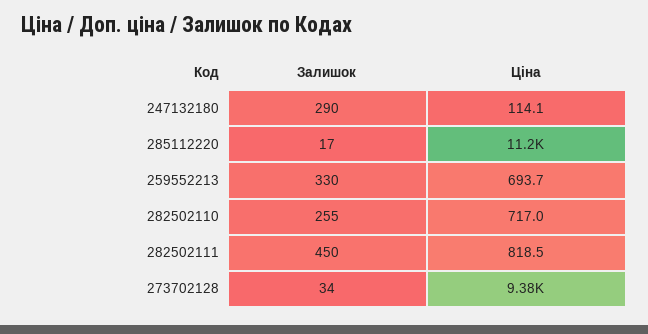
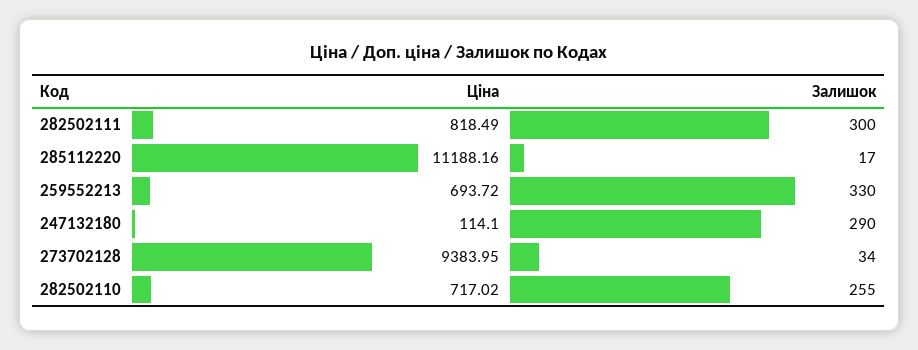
  {
    "Залишок": {
      "247132180": 290,
      "285112220": 17,
      "259552213": 330,
      "282502110": 255,
-     "282502111": 450,
+     "282502111": 300,
      "273702128": 34
    },
    "Ціна": {
      "247132180": 114.1,
      "285112220": 11188.16,
      "259552213": 693.72,
      "282502110": 717.02,
      "282502111": 818.49,
      "273702128": 9383.95
    }
  }

